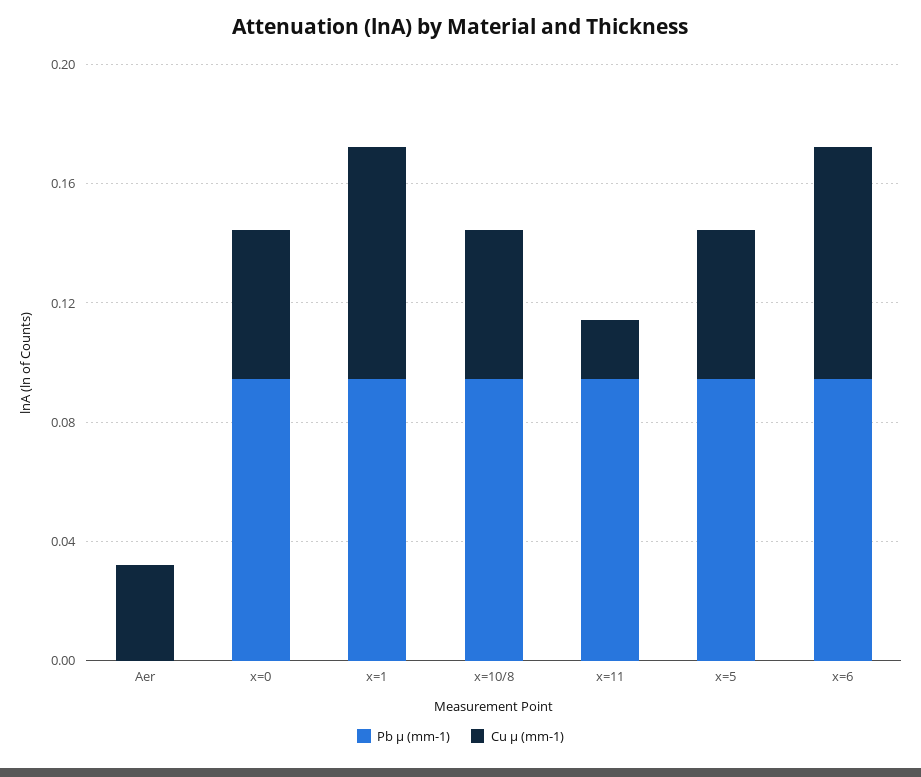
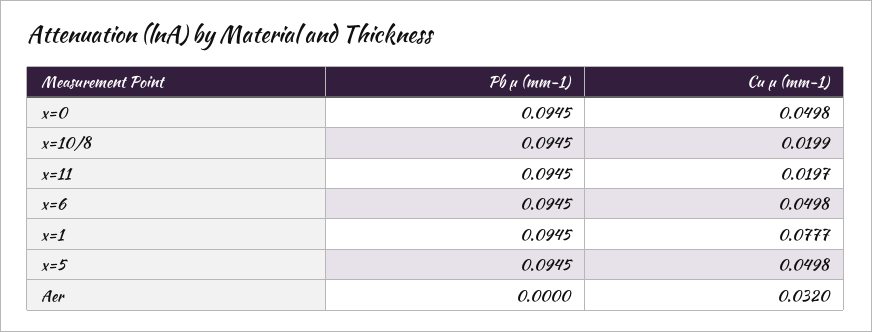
  {
    "Pb μ (mm-1)": {
      "Aer": 0,
      "x=0": 0.0945,
      "x=1": 0.0945,
      "x=10/8": 0.0945,
      "x=11": 0.0945,
      "x=5": 0.0945,
      "x=6": 0.0945
    },
    "Cu μ (mm-1)": {
      "Aer": 0.032,
      "x=0": 0.0498,
      "x=1": 0.0777,
-     "x=10/8": 0.05,
+     "x=10/8": 0.0199,
      "x=11": 0.0197,
      "x=5": 0.0498,
-     "x=6": 0.08
+     "x=6": 0.0498
    }
  }

